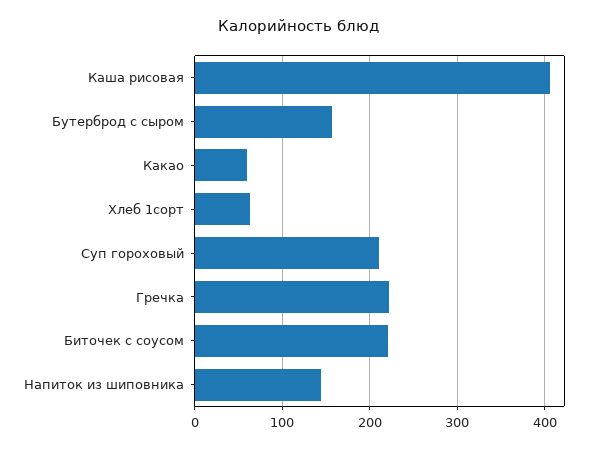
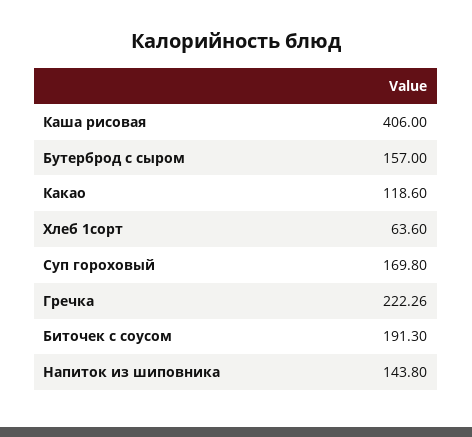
  {
    "Каша рисовая": 406,
    "Бутерброд с сыром": 157,
-   "Какао": 60,
+   "Какао": 118.6,
    "Хлеб 1сорт": 63.6,
-   "Суп гороховый": 210,
+   "Суп гороховый": 169.8,
    "Гречка": 222.26,
-   "Биточек с соусом": 220,
+   "Биточек с соусом": 191.3,
    "Напиток из шиповника": 143.8
  }

